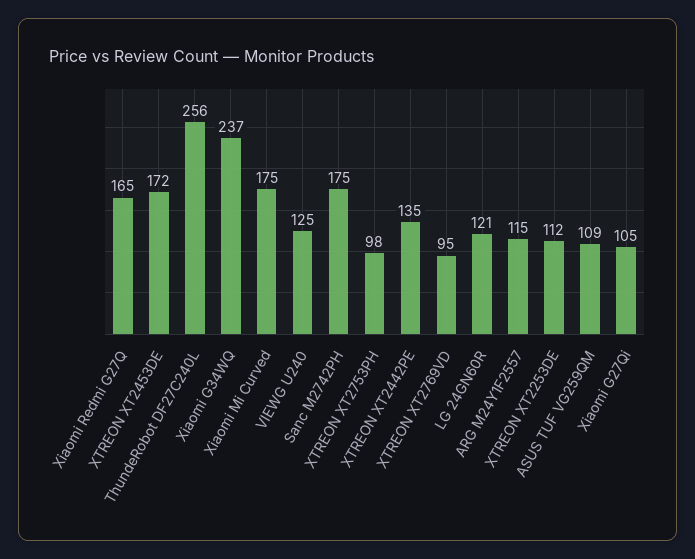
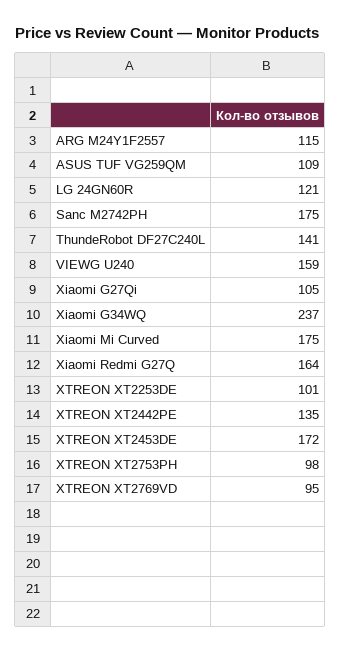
  {
-   "Xiaomi Redmi G27Q": 165,
+   "Xiaomi Redmi G27Q": 164,
    "XTREON XT2453DE": 172,
-   "ThundeRobot DF27C240L": 256,
+   "ThundeRobot DF27C240L": 141,
    "Xiaomi G34WQ": 237,
    "Xiaomi Mi Curved": 175,
-   "VIEWG U240": 125,
+   "VIEWG U240": 159,
    "Sanc M2742PH": 175,
    "XTREON XT2753PH": 98,
    "XTREON XT2442PE": 135,
    "XTREON XT2769VD": 95,
    "LG 24GN60R": 121,
    "ARG M24Y1F2557": 115,
-   "XTREON XT2253DE": 112,
+   "XTREON XT2253DE": 101,
    "ASUS TUF VG259QM": 109,
    "Xiaomi G27Qi": 105
  }

